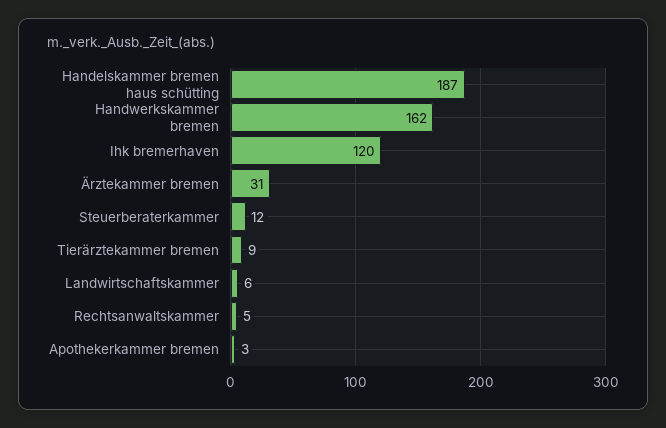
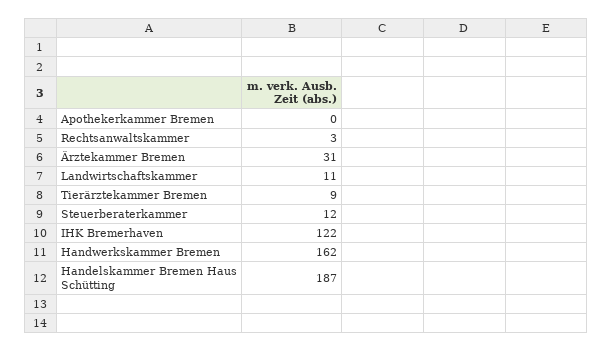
  {
    "Handelskammer bremen haus schütting": 187,
    "Handwerkskammer bremen": 162,
-   "Ihk bremerhaven": 120,
+   "Ihk bremerhaven": 122,
    "Ärztekammer bremen": 31,
    "Steuerberaterkammer": 12,
    "Tierärztekammer bremen": 9,
-   "Landwirtschaftskammer": 6,
+   "Landwirtschaftskammer": 11,
-   "Rechtsanwaltskammer": 5,
+   "Rechtsanwaltskammer": 3,
-   "Apothekerkammer bremen": 3
+   "Apothekerkammer bremen": 0
  }

